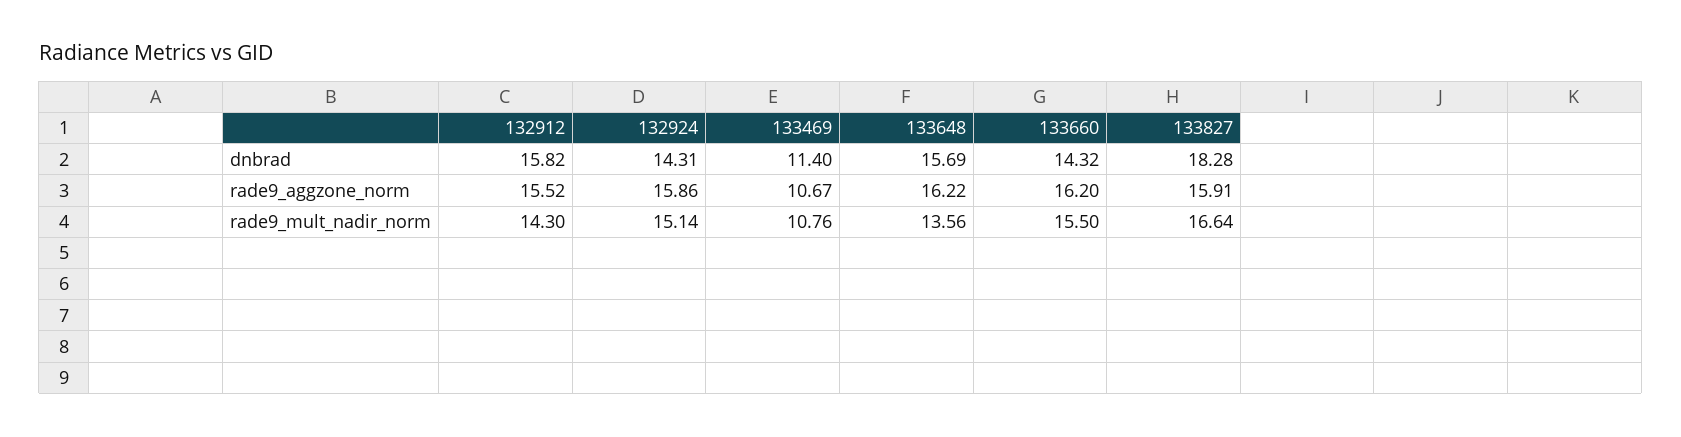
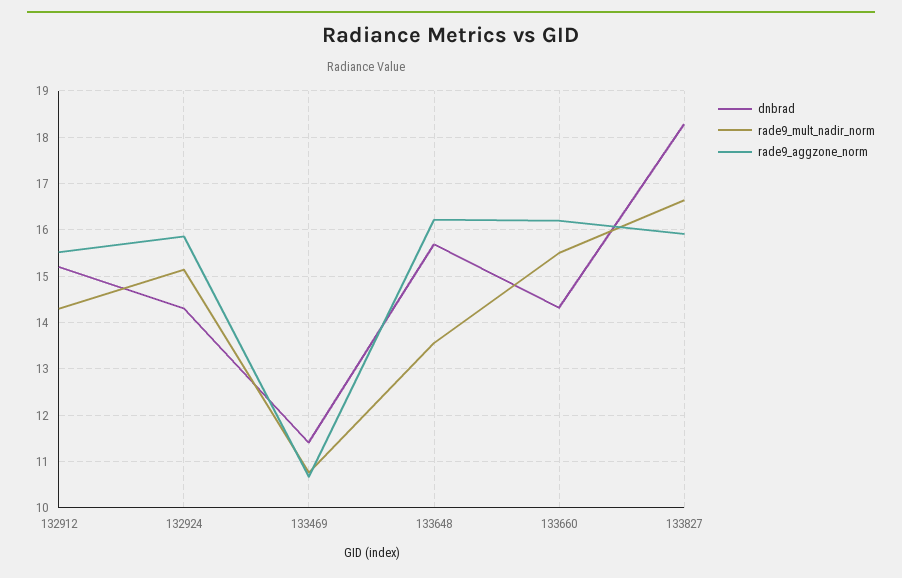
  {
    "dnbrad": {
-     "132912": 15.82,
+     "132912": 15.2,
      "132924": 14.31,
      "133469": 11.4,
      "133648": 15.69,
      "133660": 14.32,
      "133827": 18.28
    },
    "rade9_aggzone_norm": {
      "132912": 15.52,
      "132924": 15.86,
      "133469": 10.67,
      "133648": 16.22,
      "133660": 16.2,
      "133827": 15.91
    },
    "rade9_mult_nadir_norm": {
      "132912": 14.3,
      "132924": 15.14,
      "133469": 10.76,
      "133648": 13.56,
      "133660": 15.5,
      "133827": 16.64
    }
  }

